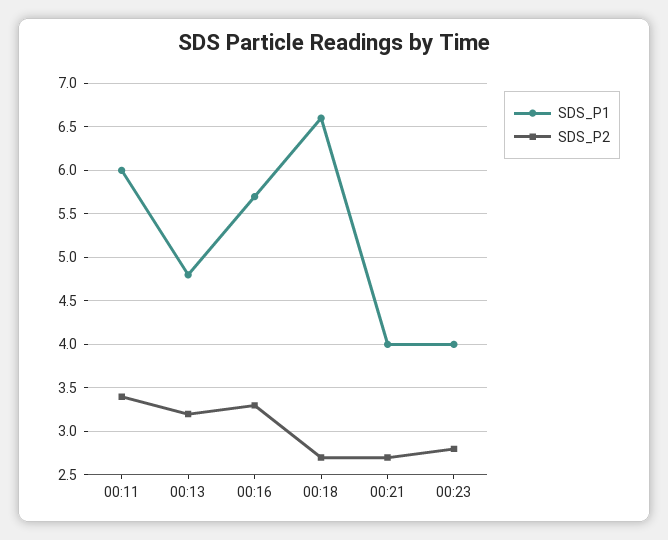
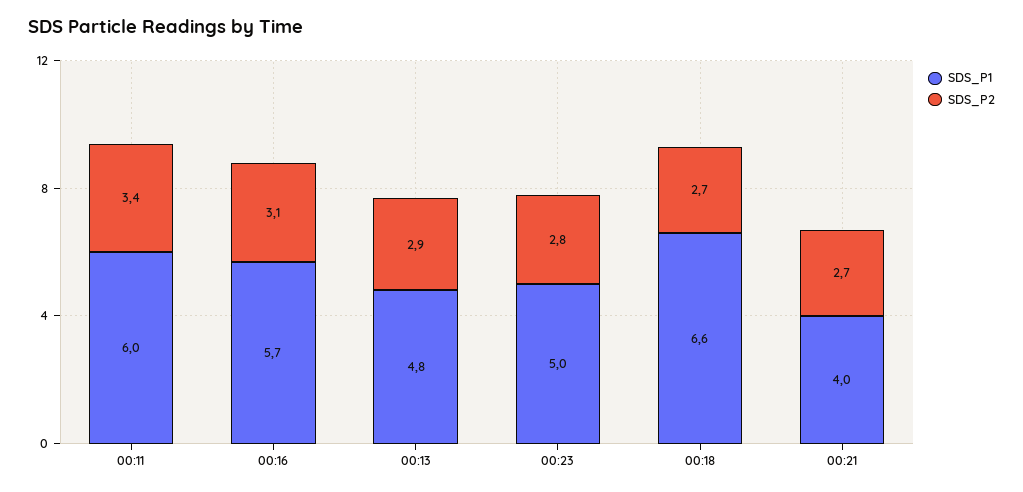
  {
    "SDS_P1": {
      "00:11": 6,
      "00:13": 4.8,
      "00:16": 5.7,
      "00:18": 6.6,
      "00:21": 4,
-     "00:23": 4
+     "00:23": 5
    },
    "SDS_P2": {
      "00:11": 3.4,
-     "00:13": 3.2,
+     "00:13": 2.9,
-     "00:16": 3.3,
+     "00:16": 3.1,
      "00:18": 2.7,
      "00:21": 2.7,
      "00:23": 2.8
    }
  }

